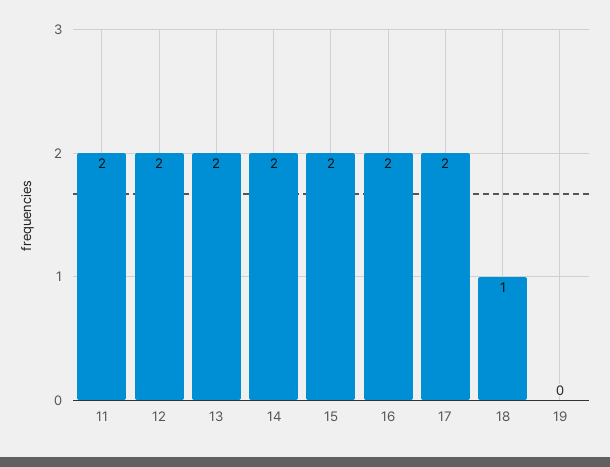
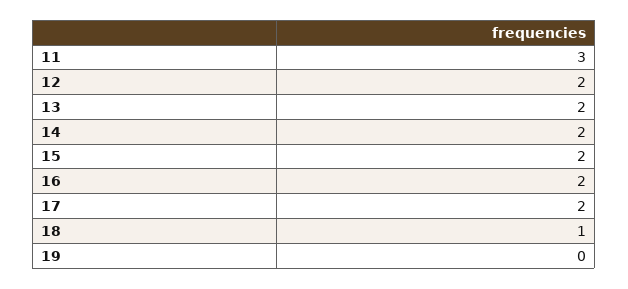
  {
-   "11": 2,
+   "11": 3,
    "12": 2,
    "13": 2,
    "14": 2,
    "15": 2,
    "16": 2,
    "17": 2,
    "18": 1,
    "19": 0
  }

